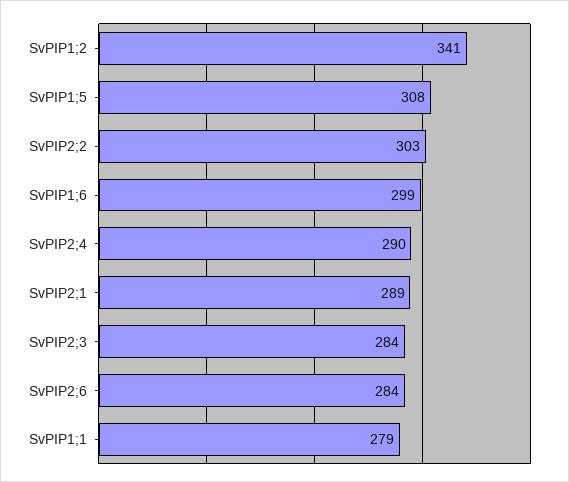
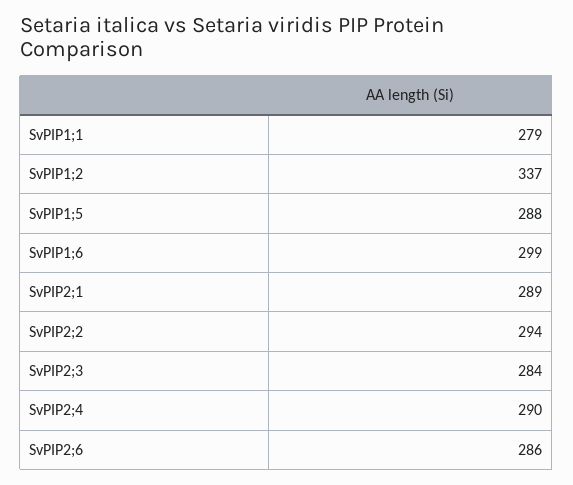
  {
-   "SvPIP1;2": 341,
+   "SvPIP1;2": 337,
-   "SvPIP1;5": 308,
+   "SvPIP1;5": 288,
-   "SvPIP2;2": 303,
+   "SvPIP2;2": 294,
    "SvPIP1;6": 299,
    "SvPIP2;4": 290,
    "SvPIP2;1": 289,
    "SvPIP2;3": 284,
-   "SvPIP2;6": 284,
+   "SvPIP2;6": 286,
    "SvPIP1;1": 279
  }

